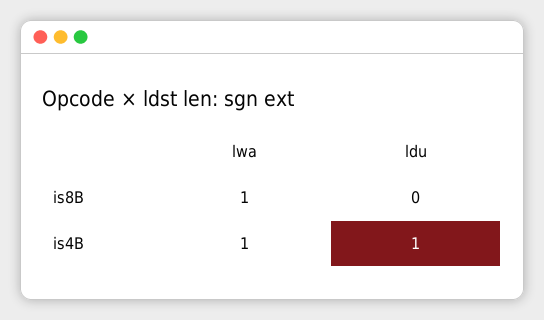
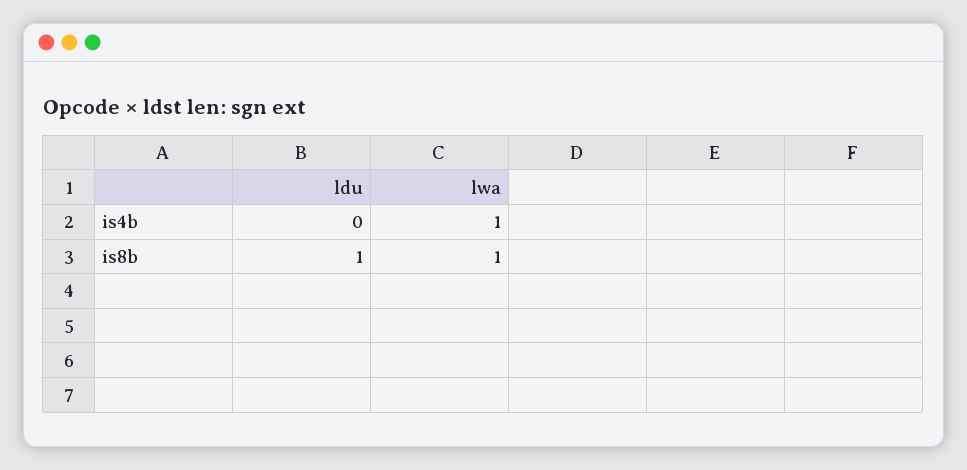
  {
    "lwa": {
      "is8B": 1,
      "is4B": 1
    },
    "ldu": {
-     "is8B": 0,
+     "is8B": 1,
-     "is4B": 1
+     "is4B": 0
    }
  }

